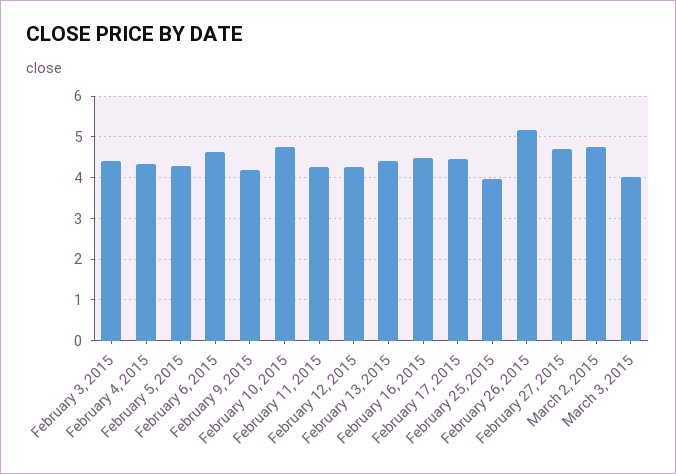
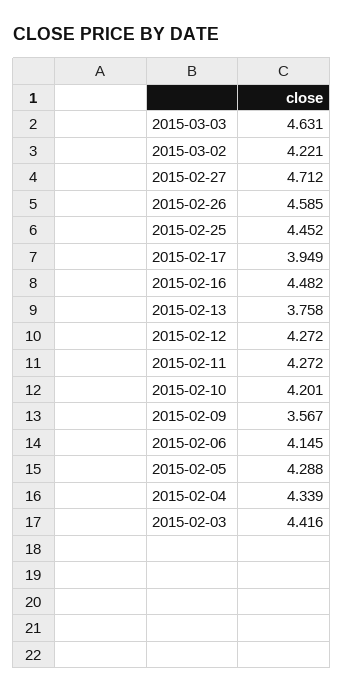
  {
    "February 3, 2015": 4.416,
    "February 4, 2015": 4.339,
    "February 5, 2015": 4.288,
-   "February 6, 2015": 4.6,
+   "February 6, 2015": 4.145,
-   "February 9, 2015": 4.2,
+   "February 9, 2015": 3.567,
-   "February 10, 2015": 4.8,
+   "February 10, 2015": 4.201,
    "February 11, 2015": 4.272,
    "February 12, 2015": 4.272,
-   "February 13, 2015": 4.4,
+   "February 13, 2015": 3.758,
    "February 16, 2015": 4.482,
-   "February 17, 2015": 4.4,
+   "February 17, 2015": 3.949,
-   "February 25, 2015": 4,
+   "February 25, 2015": 4.452,
-   "February 26, 2015": 5.2,
+   "February 26, 2015": 4.585,
    "February 27, 2015": 4.712,
-   "March 2, 2015": 4.8,
+   "March 2, 2015": 4.221,
-   "March 3, 2015": 4
+   "March 3, 2015": 4.631
  }

